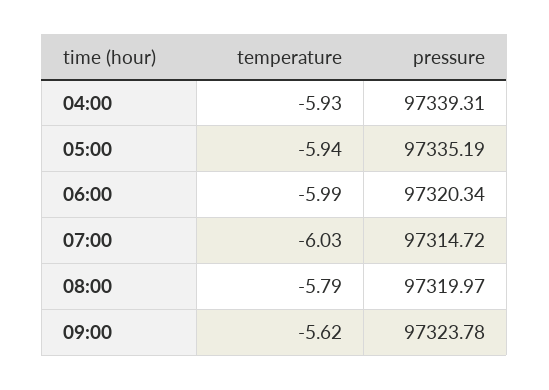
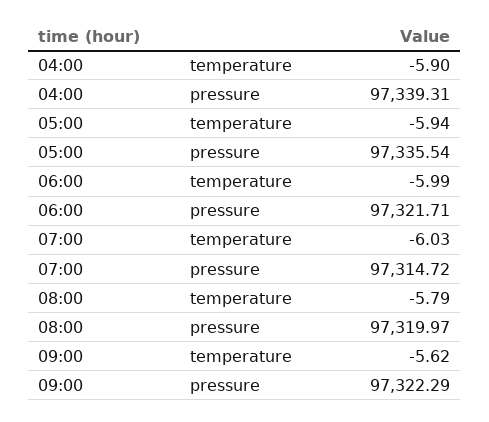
  {
    "temperature": {
-     "04:00": -5.93,
+     "04:00": -5.9,
      "05:00": -5.94,
      "06:00": -5.99,
      "07:00": -6.03,
      "08:00": -5.79,
      "09:00": -5.62
    },
    "pressure": {
      "04:00": 97339.31,
-     "05:00": 97335.19,
+     "05:00": 97335.54,
-     "06:00": 97320.34,
+     "06:00": 97321.71,
      "07:00": 97314.72,
      "08:00": 97319.97,
-     "09:00": 97323.78
+     "09:00": 97322.29
    }
  }

